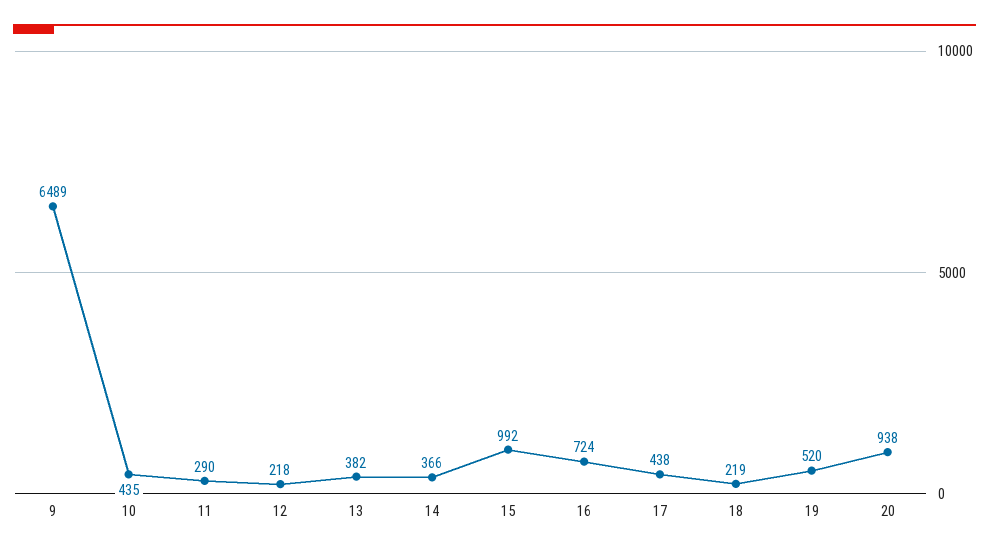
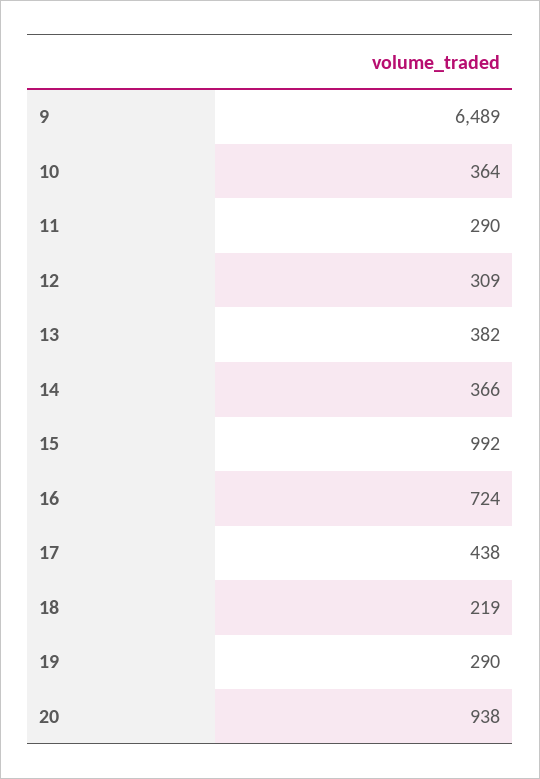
  {
    "9": 6489,
-   "10": 435,
+   "10": 364,
    "11": 290,
-   "12": 218,
+   "12": 309,
    "13": 382,
    "14": 366,
    "15": 992,
    "16": 724,
    "17": 438,
    "18": 219,
-   "19": 520,
+   "19": 290,
    "20": 938
  }

